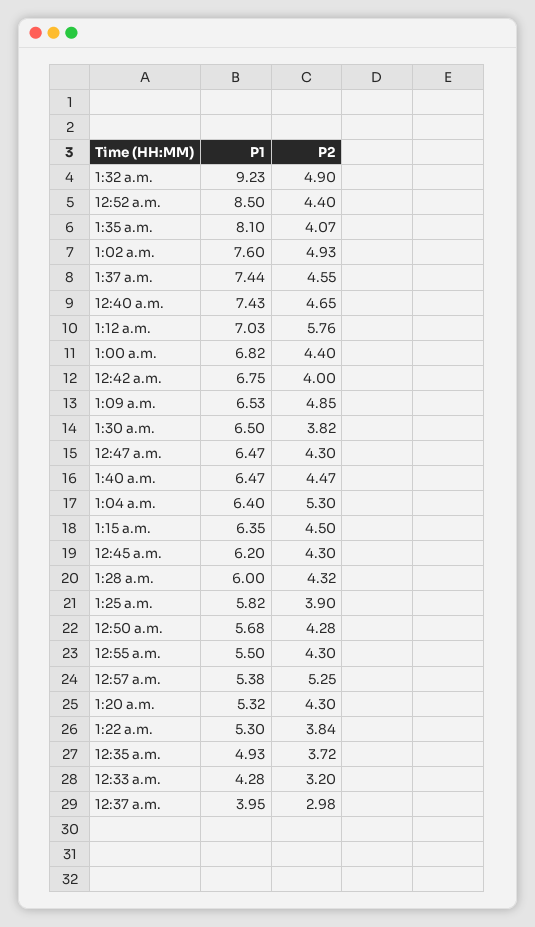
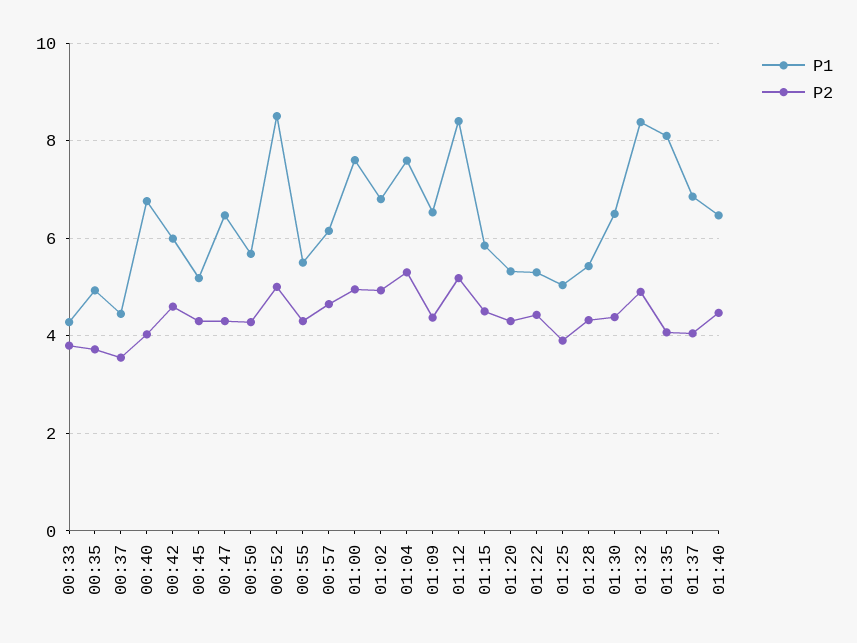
  {
    "P1": {
-     "1:32 a.m.": 9.23,
+     "1:32 a.m.": 8.4,
      "12:52 a.m.": 8.5,
      "1:35 a.m.": 8.1,
-     "1:02 a.m.": 7.6,
+     "1:02 a.m.": 6.8,
-     "1:37 a.m.": 7.44,
+     "1:37 a.m.": 6.8,
-     "12:40 a.m.": 7.43,
+     "12:40 a.m.": 6.8,
-     "1:12 a.m.": 7.03,
+     "1:12 a.m.": 8.4,
-     "1:00 a.m.": 6.82,
+     "1:00 a.m.": 7.6,
-     "12:42 a.m.": 6.75,
+     "12:42 a.m.": 6,
      "1:09 a.m.": 6.53,
      "1:30 a.m.": 6.5,
      "12:47 a.m.": 6.47,
      "1:40 a.m.": 6.47,
-     "1:04 a.m.": 6.4,
+     "1:04 a.m.": 7.6,
-     "1:15 a.m.": 6.35,
+     "1:15 a.m.": 5.8,
-     "12:45 a.m.": 6.2,
+     "12:45 a.m.": 5.2,
-     "1:28 a.m.": 6,
+     "1:28 a.m.": 5.4,
-     "1:25 a.m.": 5.82,
+     "1:25 a.m.": 5,
      "12:50 a.m.": 5.68,
      "12:55 a.m.": 5.5,
-     "12:57 a.m.": 5.38,
+     "12:57 a.m.": 6.2,
      "1:20 a.m.": 5.32,
      "1:22 a.m.": 5.3,
      "12:35 a.m.": 4.93,
      "12:33 a.m.": 4.28,
-     "12:37 a.m.": 3.95
+     "12:37 a.m.": 4.4
    },
    "P2": {
      "1:32 a.m.": 4.9,
-     "12:52 a.m.": 4.4,
+     "12:52 a.m.": 5,
      "1:35 a.m.": 4.07,
      "1:02 a.m.": 4.93,
-     "1:37 a.m.": 4.55,
+     "1:37 a.m.": 4,
-     "12:40 a.m.": 4.65,
+     "12:40 a.m.": 4,
-     "1:12 a.m.": 5.76,
+     "1:12 a.m.": 5.2,
-     "1:00 a.m.": 4.4,
+     "1:00 a.m.": 5,
-     "12:42 a.m.": 4,
+     "12:42 a.m.": 4.6,
-     "1:09 a.m.": 4.85,
+     "1:09 a.m.": 4.4,
-     "1:30 a.m.": 3.82,
+     "1:30 a.m.": 4.4,
      "12:47 a.m.": 4.3,
      "1:40 a.m.": 4.47,
      "1:04 a.m.": 5.3,
      "1:15 a.m.": 4.5,
      "12:45 a.m.": 4.3,
      "1:28 a.m.": 4.32,
      "1:25 a.m.": 3.9,
      "12:50 a.m.": 4.28,
      "12:55 a.m.": 4.3,
-     "12:57 a.m.": 5.25,
+     "12:57 a.m.": 4.6,
      "1:20 a.m.": 4.3,
-     "1:22 a.m.": 3.84,
+     "1:22 a.m.": 4.4,
      "12:35 a.m.": 3.72,
-     "12:33 a.m.": 3.2,
+     "12:33 a.m.": 3.8,
-     "12:37 a.m.": 2.98
+     "12:37 a.m.": 3.6
    }
  }

